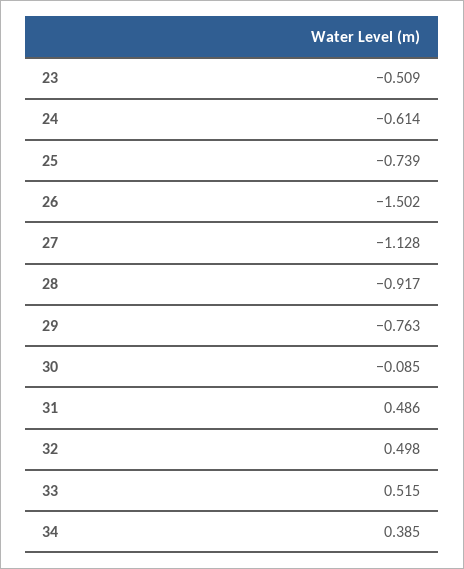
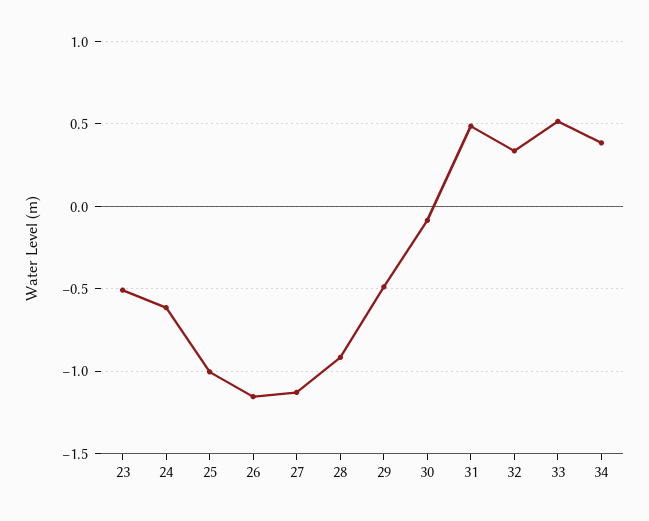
  {
    "23": -0.509,
    "24": -0.614,
-   "25": -0.739,
+   "25": -1,
-   "26": -1.502,
+   "26": -1.15,
    "27": -1.128,
    "28": -0.917,
-   "29": -0.763,
+   "29": -0.5,
    "30": -0.085,
    "31": 0.486,
-   "32": 0.498,
+   "32": 0.35,
    "33": 0.515,
    "34": 0.385
  }

